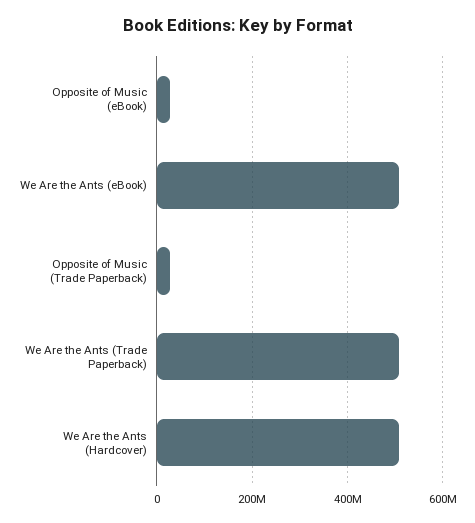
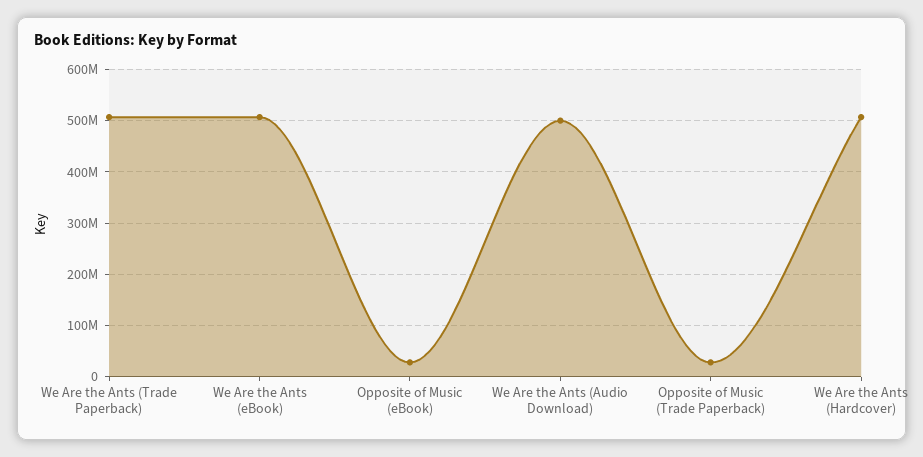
  {
    "Opposite of Music (eBook)": 20000000,
    "We Are the Ants (eBook)": 500000000,
    "Opposite of Music (Trade Paperback)": 20000000,
    "We Are the Ants (Trade Paperback)": 500000000,
-   "We Are the Ants (Hardcover)": 500000000
+   "We Are the Ants (Hardcover)": 500000000,
+   "We Are the Ants (Audio Download)": 500000000
  }

